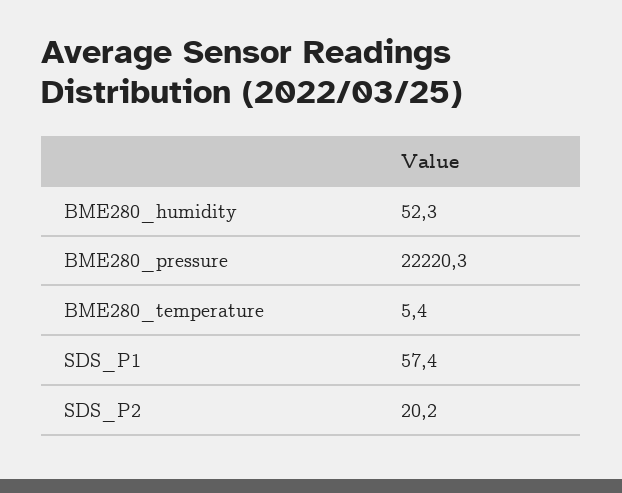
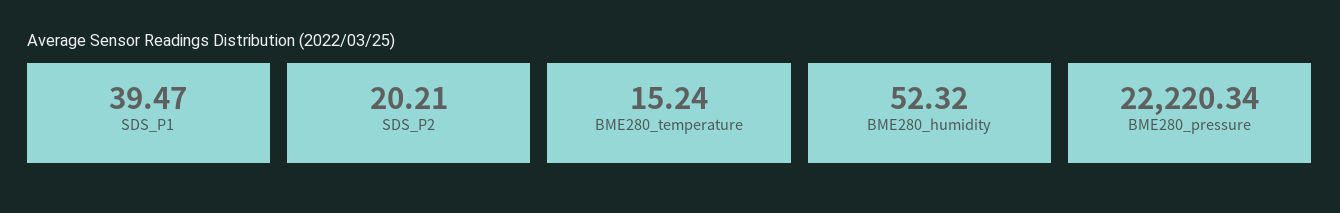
  {
    "BME280_humidity": 52.32,
    "BME280_pressure": 22220.34,
-   "BME280_temperature": 5.4,
+   "BME280_temperature": 15.24,
-   "SDS_P1": 57.4,
+   "SDS_P1": 39.47,
    "SDS_P2": 20.21
  }

